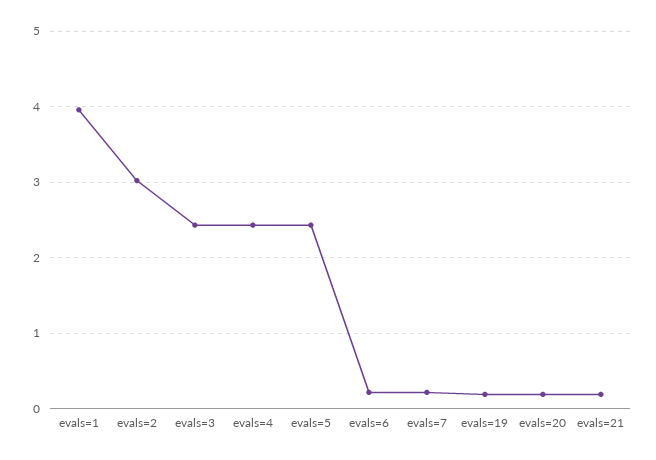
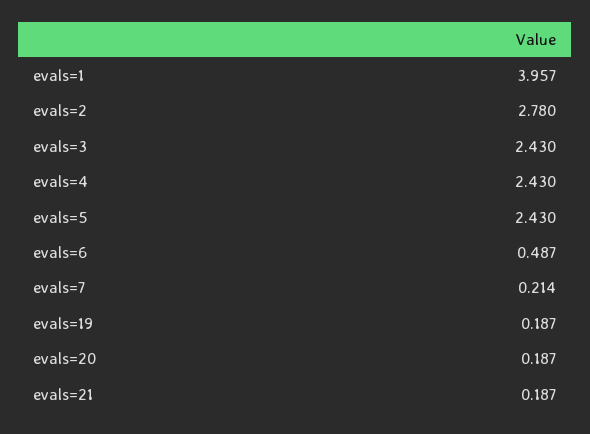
  {
    "evals=1": 3.957,
-   "evals=2": 3,
+   "evals=2": 2.78,
    "evals=3": 2.43,
    "evals=4": 2.43,
    "evals=5": 2.43,
-   "evals=6": 0.2,
+   "evals=6": 0.487,
    "evals=7": 0.214,
    "evals=19": 0.187,
    "evals=20": 0.187,
    "evals=21": 0.187
  }

